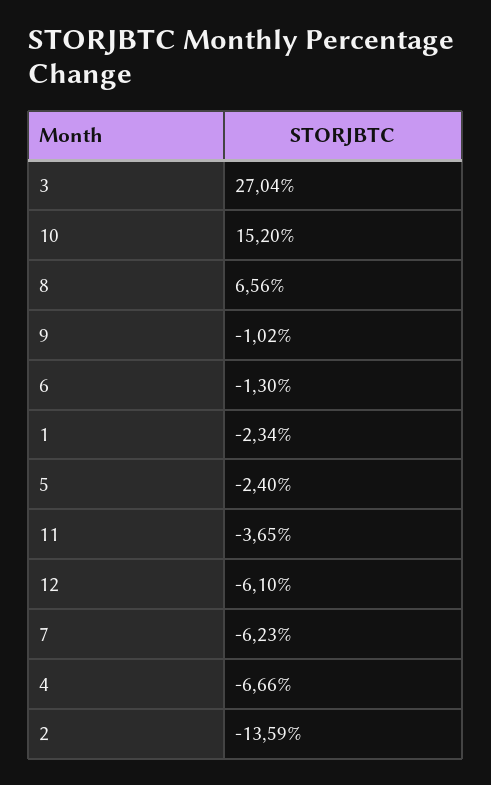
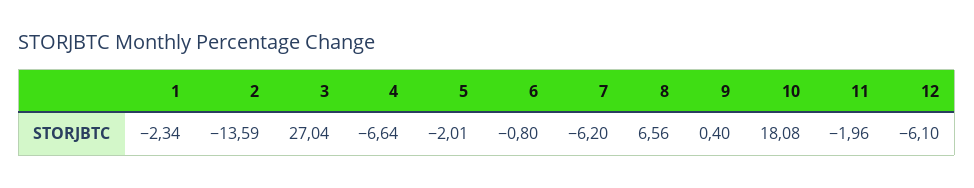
  {
    "3": 27.04,
-   "10": 15.2,
+   "10": 18.08,
    "8": 6.56,
-   "9": -1.02,
+   "9": 0.4,
-   "6": -1.3,
+   "6": -0.8,
    "1": -2.34,
-   "5": -2.4,
+   "5": -2.01,
-   "11": -3.65,
+   "11": -1.96,
    "12": -6.1,
-   "7": -6.23,
+   "7": -6.2,
-   "4": -6.66,
+   "4": -6.64,
    "2": -13.59
  }

